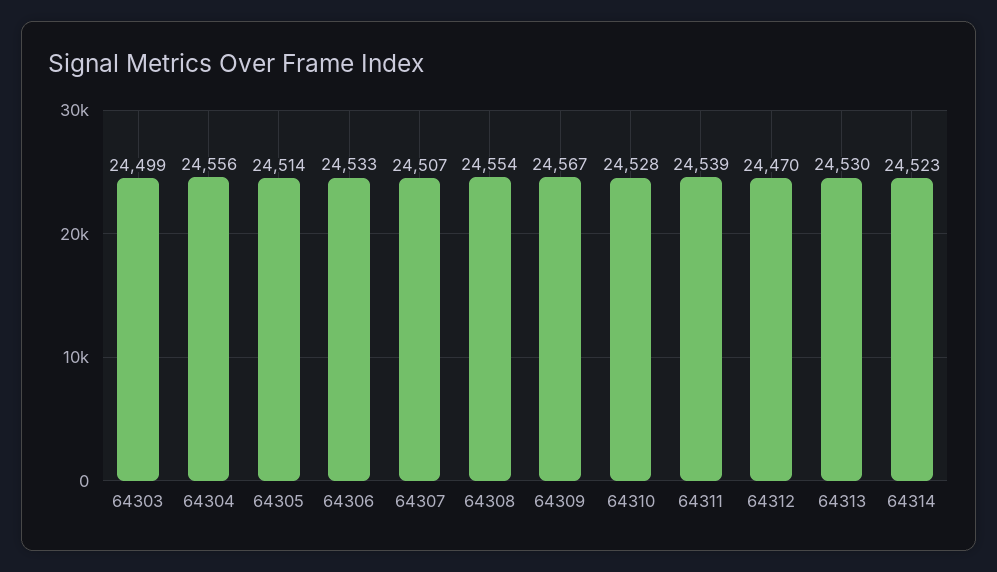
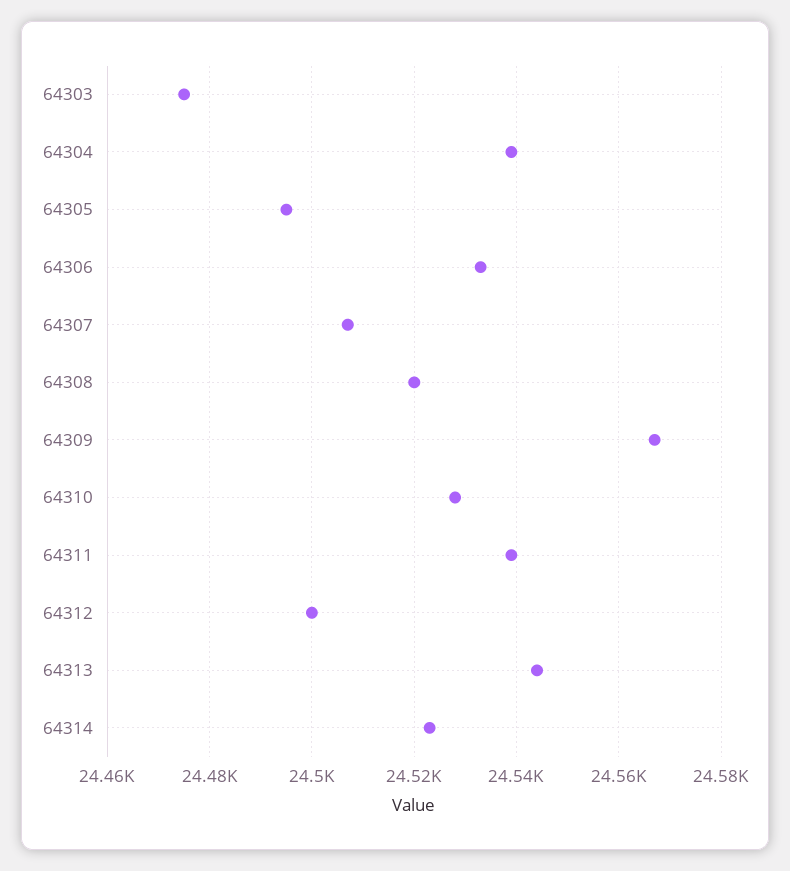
  {
-   "64303": 24499,
+   "64303": 24475,
-   "64304": 24556,
+   "64304": 24540,
-   "64305": 24514,
+   "64305": 24495,
    "64306": 24533,
    "64307": 24507,
-   "64308": 24554,
+   "64308": 24520,
    "64309": 24567,
    "64310": 24528,
    "64311": 24539,
-   "64312": 24470,
+   "64312": 24500,
-   "64313": 24530,
+   "64313": 24545,
    "64314": 24523
  }

